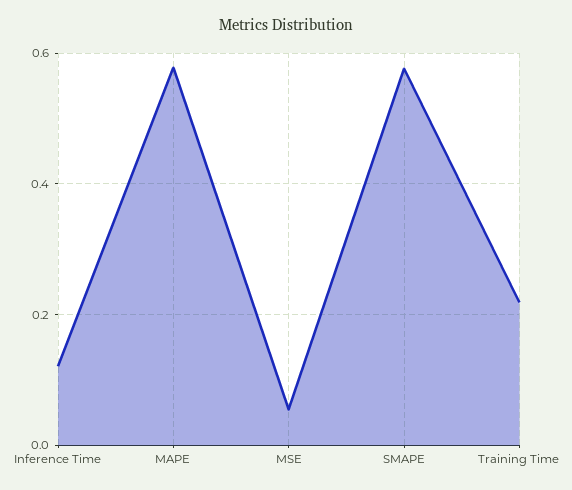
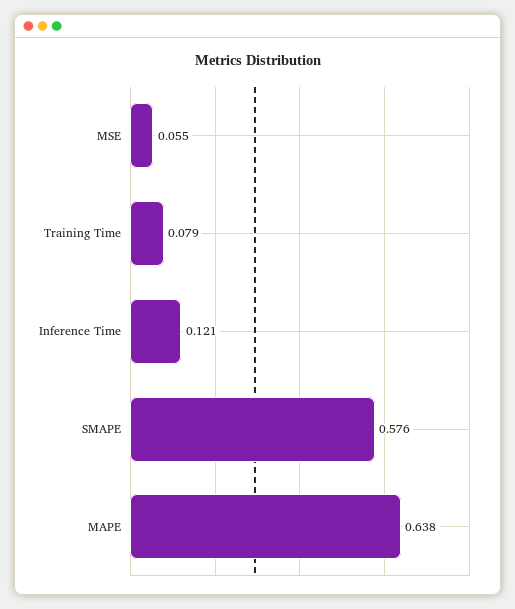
  {
    "Inference Time": 0.121,
-   "MAPE": 0.58,
+   "MAPE": 0.638,
    "MSE": 0.055,
    "SMAPE": 0.576,
-   "Training Time": 0.22
+   "Training Time": 0.079
  }

